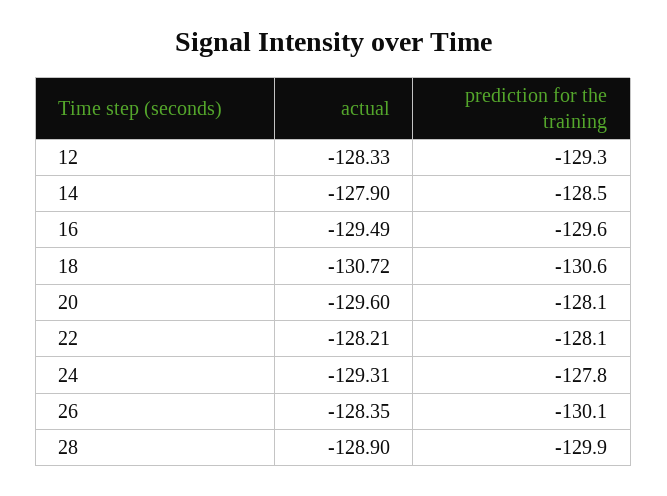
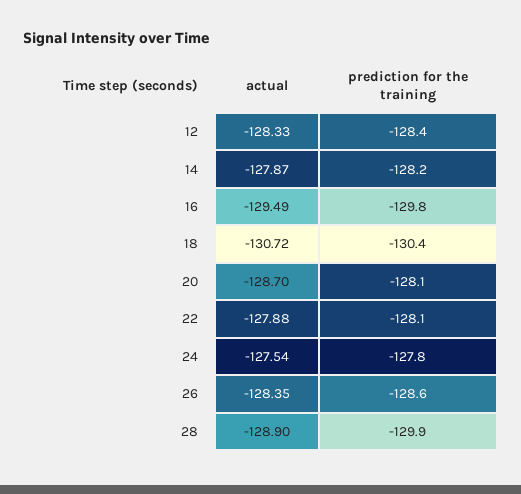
  {
    "actual": {
      "12": -128.33,
-     "14": -127.9,
+     "14": -127.87,
      "16": -129.49,
      "18": -130.72,
-     "20": -129.6,
+     "20": -128.7,
-     "22": -128.21,
+     "22": -127.88,
-     "24": -129.31,
+     "24": -127.54,
      "26": -128.35,
      "28": -128.9
    },
    "prediction for the training": {
-     "12": -129.3,
+     "12": -128.4,
-     "14": -128.5,
+     "14": -128.2,
-     "16": -129.6,
+     "16": -129.8,
-     "18": -130.6,
+     "18": -130.4,
      "20": -128.1,
      "22": -128.1,
      "24": -127.8,
-     "26": -130.1,
+     "26": -128.6,
      "28": -129.9
    }
  }

